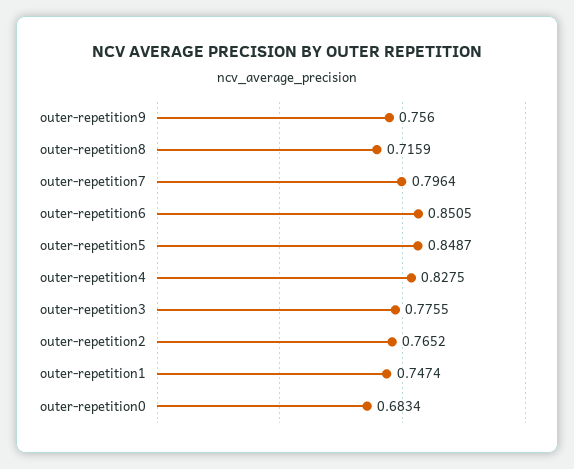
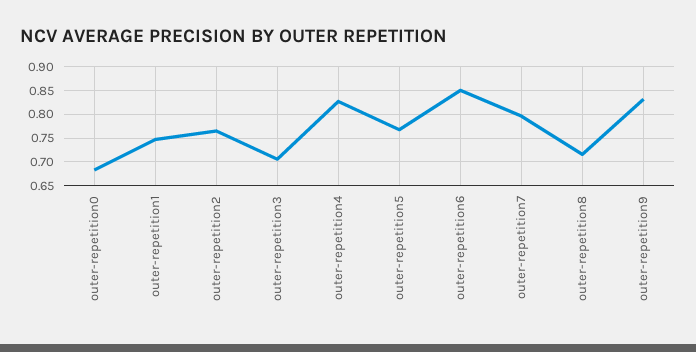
  {
-   "outer-repetition9": 0.756,
+   "outer-repetition9": 0.825,
    "outer-repetition8": 0.7159,
    "outer-repetition7": 0.7964,
    "outer-repetition6": 0.8505,
-   "outer-repetition5": 0.8487,
+   "outer-repetition5": 0.775,
    "outer-repetition4": 0.8275,
-   "outer-repetition3": 0.7755,
+   "outer-repetition3": 0.7,
    "outer-repetition2": 0.7652,
    "outer-repetition1": 0.7474,
    "outer-repetition0": 0.6834
  }

